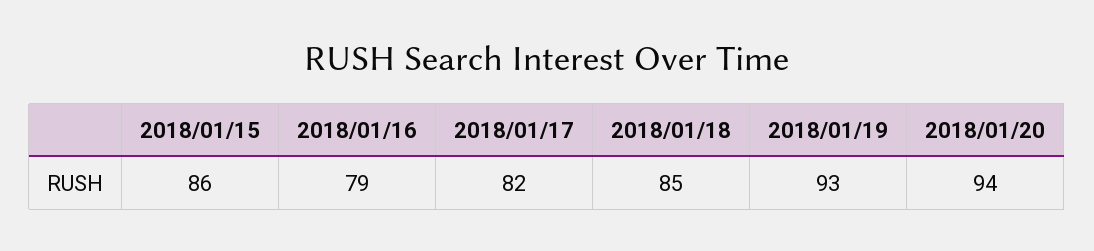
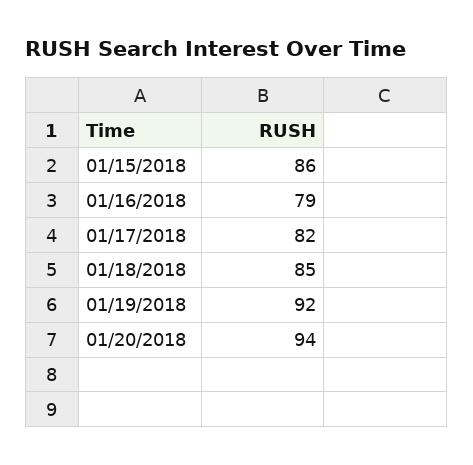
  {
    "2018/01/15": 86,
    "2018/01/16": 79,
    "2018/01/17": 82,
    "2018/01/18": 85,
-   "2018/01/19": 93,
+   "2018/01/19": 92,
    "2018/01/20": 94
  }

